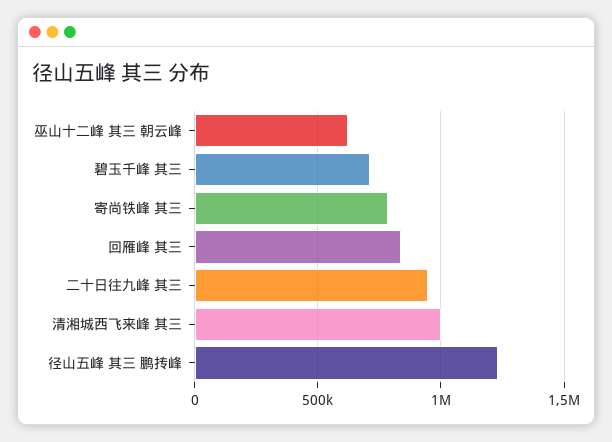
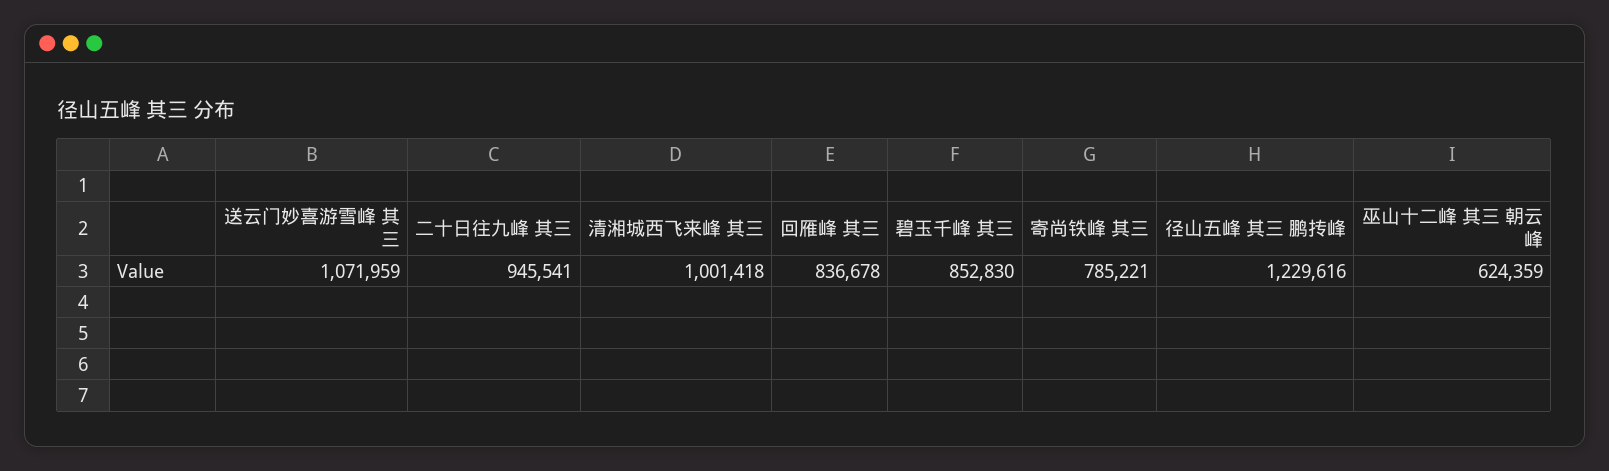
  {
    "巫山十二峰 其三 朝云峰": 624359,
-   "碧玉千峰 其三": 700000,
+   "碧玉千峰 其三": 852830,
    "寄尚铁峰 其三": 785221,
    "回雁峰 其三": 836678,
    "二十日往九峰 其三": 945541,
    "清湘城西飞来峰 其三": 1001418,
-   "径山五峰 其三 鹏抟峰": 1229616
+   "径山五峰 其三 鹏抟峰": 1229616,
+   "送云门妙喜游雪峰 其三": 1071959
  }

